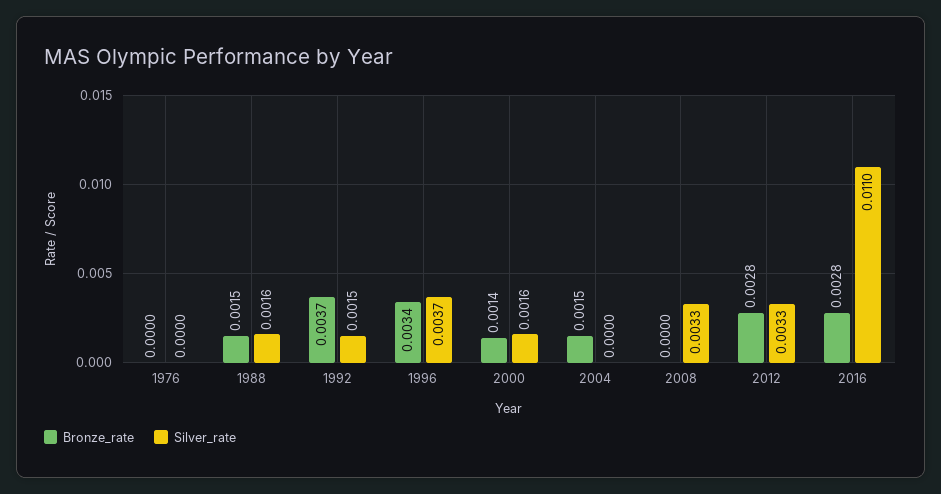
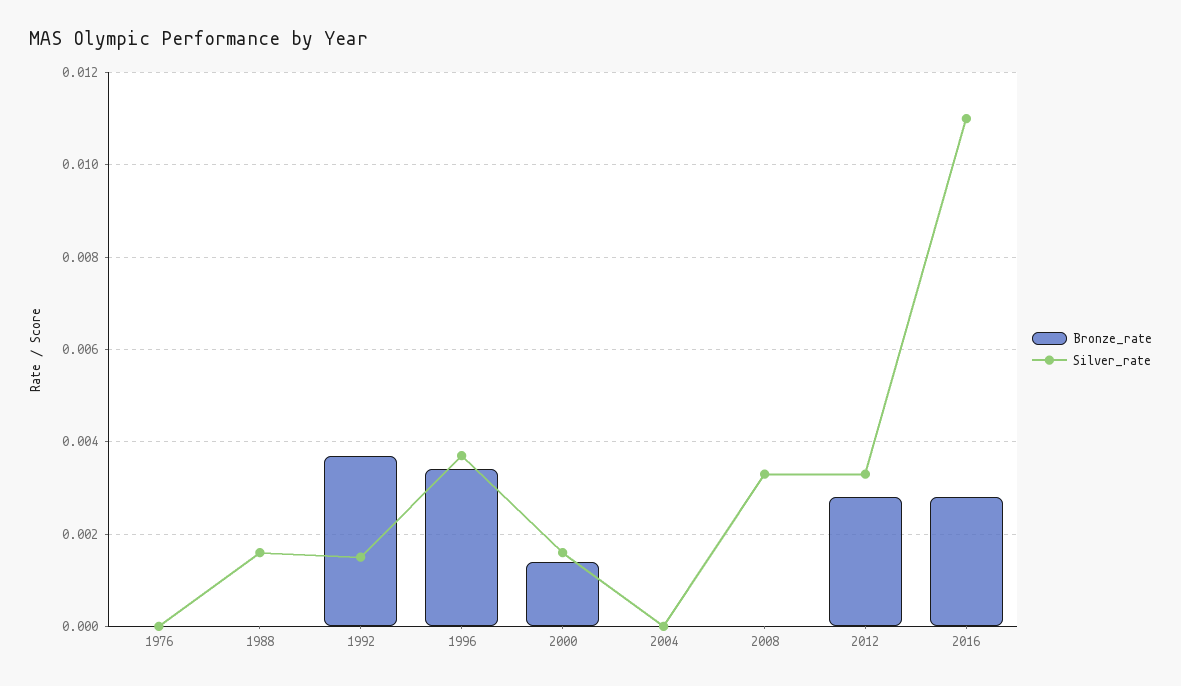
  {
    "Bronze_rate": {
      "1976": 0,
-     "1988": 0.0015,
+     "1988": 0,
      "1992": 0.0037,
      "1996": 0.0034,
      "2000": 0.0014,
-     "2004": 0.0015,
+     "2004": 0,
      "2008": 0,
      "2012": 0.0028,
      "2016": 0.0028
    },
    "Silver_rate": {
      "1976": 0,
      "1988": 0.0016,
      "1992": 0.0015,
      "1996": 0.0037,
      "2000": 0.0016,
      "2004": 0,
      "2008": 0.0033,
      "2012": 0.0033,
      "2016": 0.011
    }
  }

